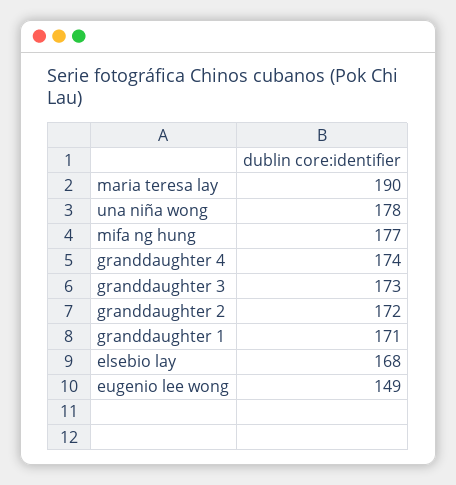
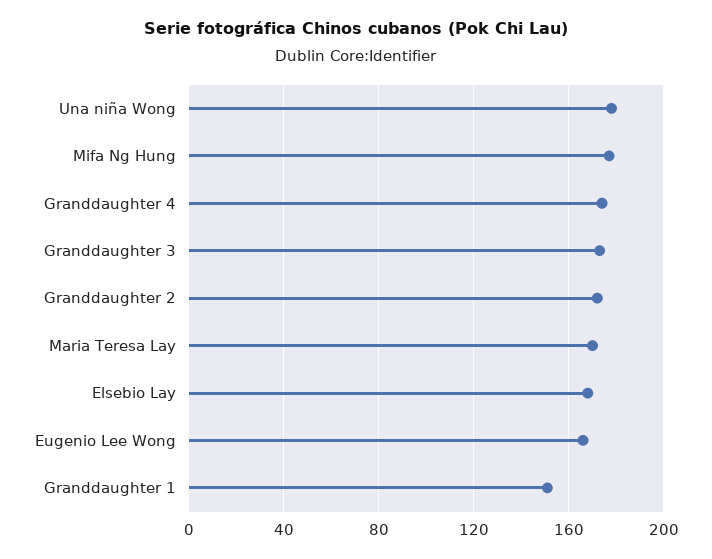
  {
-   "maria teresa lay": 190,
+   "maria teresa lay": 170,
    "una niña wong": 178,
    "mifa ng hung": 177,
    "granddaughter 4": 174,
    "granddaughter 3": 173,
    "granddaughter 2": 172,
-   "granddaughter 1": 171,
+   "granddaughter 1": 150,
    "elsebio lay": 168,
-   "eugenio lee wong": 149
+   "eugenio lee wong": 165
  }

